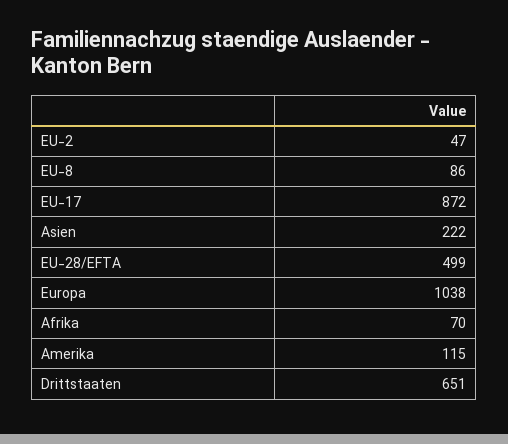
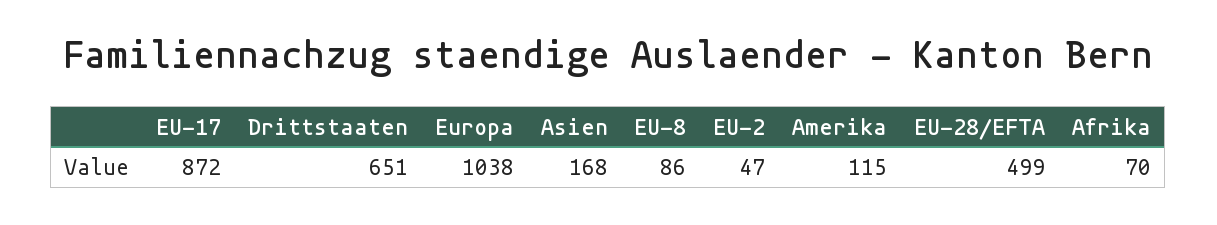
  {
    "EU-2": 47,
    "EU-8": 86,
    "EU-17": 872,
-   "Asien": 222,
+   "Asien": 168,
    "EU-28/EFTA": 499,
    "Europa": 1038,
    "Afrika": 70,
    "Amerika": 115,
    "Drittstaaten": 651
  }

